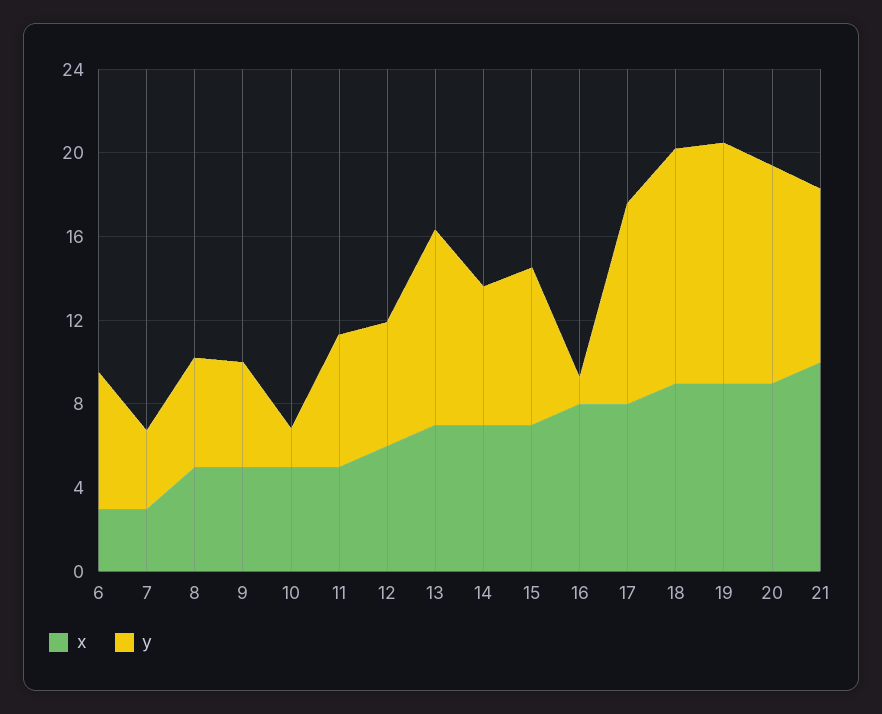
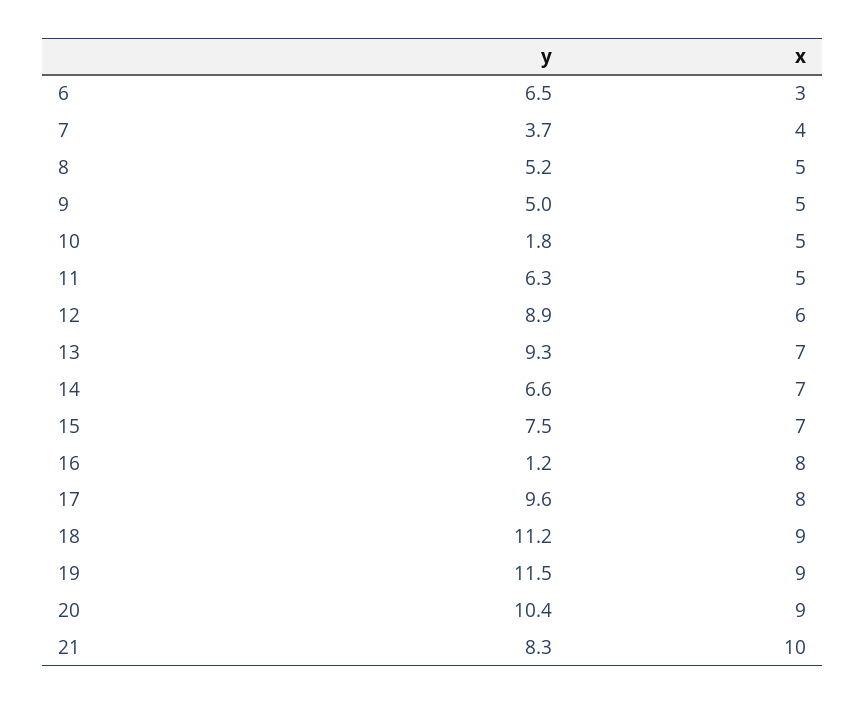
  {
    "x": {
      "6": 3,
-     "7": 3,
+     "7": 4,
      "8": 5,
      "9": 5,
      "10": 5,
      "11": 5,
      "12": 6,
      "13": 7,
      "14": 7,
      "15": 7,
      "16": 8,
      "17": 8,
      "18": 9,
      "19": 9,
      "20": 9,
      "21": 10
    },
    "y": {
      "6": 6.5,
      "7": 3.7,
      "8": 5.2,
      "9": 5,
      "10": 1.8,
      "11": 6.3,
-     "12": 6,
+     "12": 8.9,
      "13": 9.3,
      "14": 6.6,
      "15": 7.5,
      "16": 1.2,
      "17": 9.6,
      "18": 11.2,
      "19": 11.5,
      "20": 10.4,
      "21": 8.3
    }
  }

